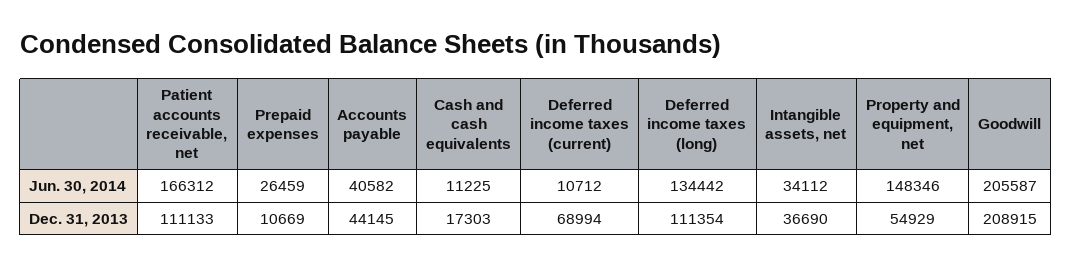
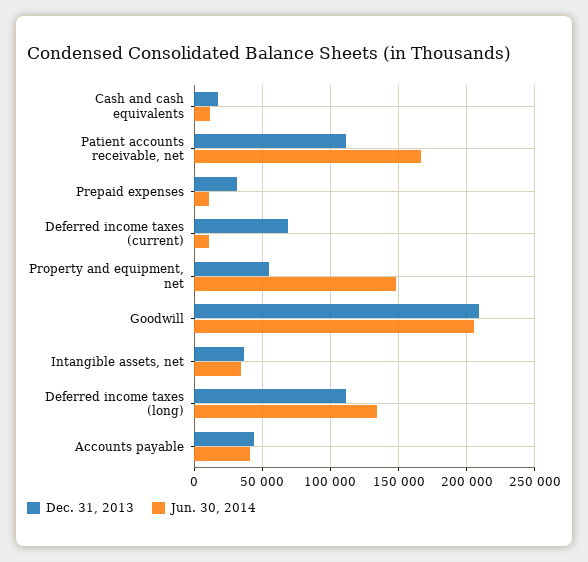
  {
    "Jun. 30, 2014": {
      "Patient accounts receivable, net": 166312,
-     "Prepaid expenses": 26459,
+     "Prepaid expenses": 10000,
      "Accounts payable": 40582,
      "Cash and cash equivalents": 11225,
      "Deferred income taxes (current)": 10712,
      "Deferred income taxes (long)": 134442,
      "Intangible assets, net": 34112,
      "Property and equipment, net": 148346,
      "Goodwill": 205587
    },
    "Dec. 31, 2013": {
      "Patient accounts receivable, net": 111133,
-     "Prepaid expenses": 10669,
+     "Prepaid expenses": 30000,
      "Accounts payable": 44145,
      "Cash and cash equivalents": 17303,
      "Deferred income taxes (current)": 68994,
      "Deferred income taxes (long)": 111354,
      "Intangible assets, net": 36690,
      "Property and equipment, net": 54929,
      "Goodwill": 208915
    }
  }

